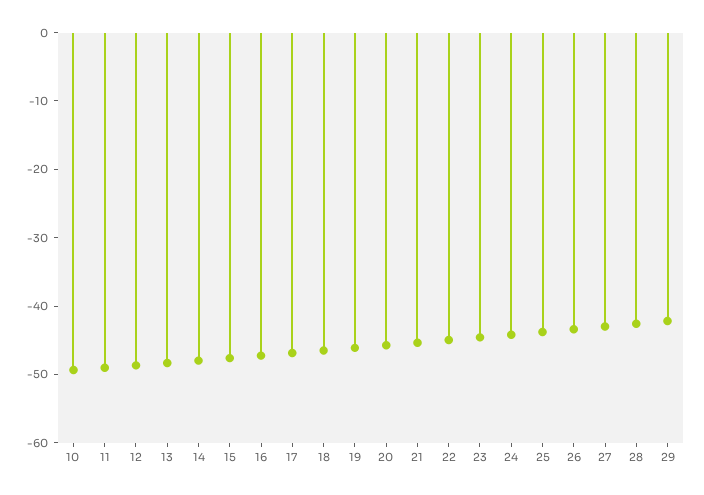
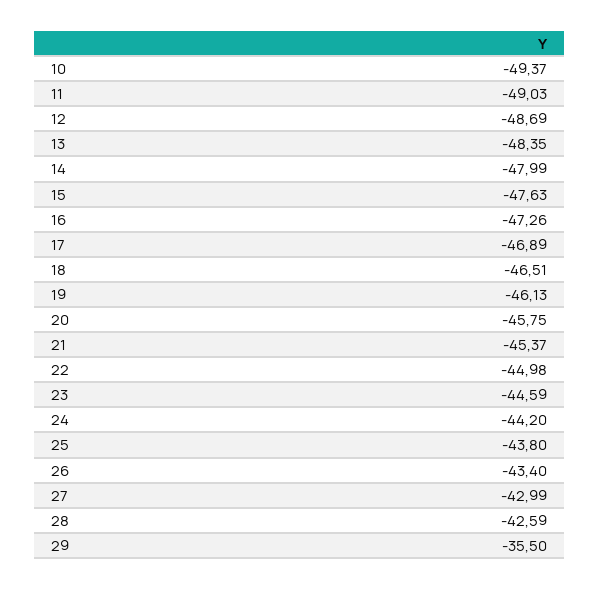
  {
    "10": -49.37,
    "11": -49.03,
    "12": -48.69,
    "13": -48.35,
    "14": -47.99,
    "15": -47.63,
    "16": -47.26,
    "17": -46.89,
    "18": -46.51,
    "19": -46.13,
    "20": -45.75,
    "21": -45.37,
    "22": -44.98,
    "23": -44.59,
    "24": -44.2,
    "25": -43.8,
    "26": -43.4,
    "27": -42.99,
    "28": -42.59,
-   "29": -42
+   "29": -35.5
  }

